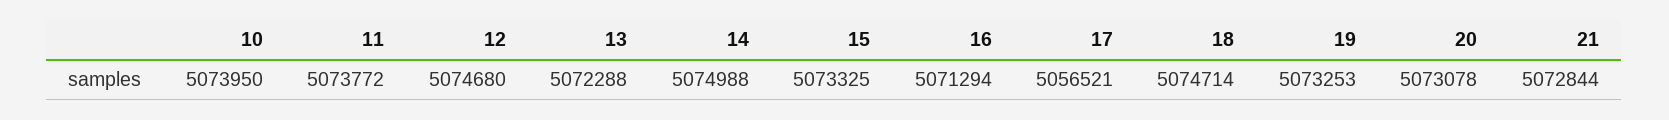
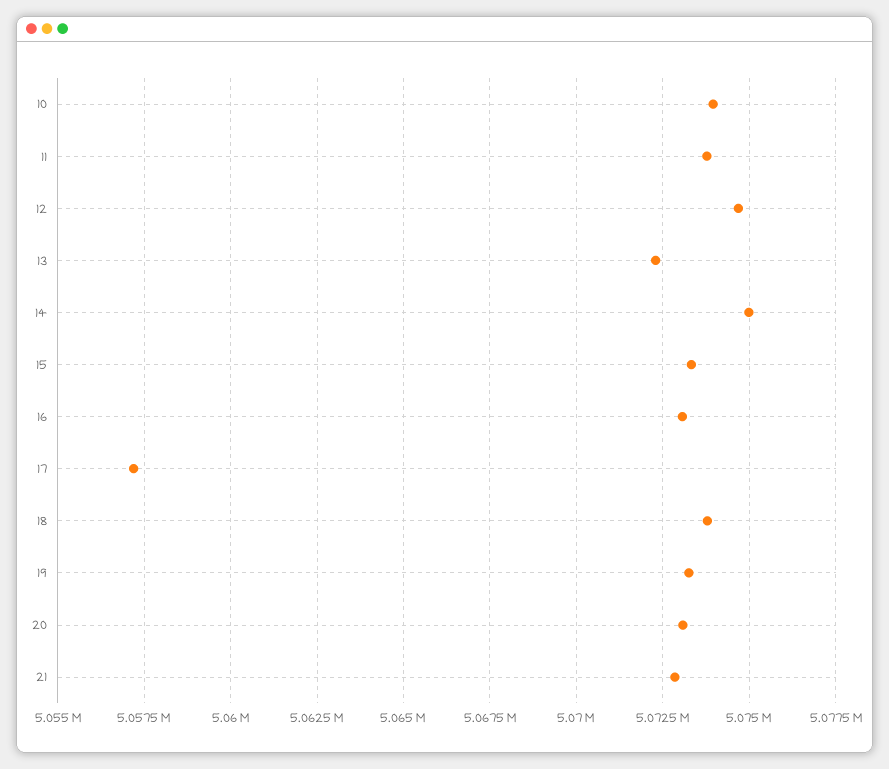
  {
    "10": 5073950,
    "11": 5073772,
    "12": 5074680,
    "13": 5072288,
    "14": 5074988,
    "15": 5073325,
-   "16": 5071294,
+   "16": 5073000,
-   "17": 5056521,
+   "17": 5057250,
-   "18": 5074714,
+   "18": 5073750,
    "19": 5073253,
    "20": 5073078,
    "21": 5072844
  }

